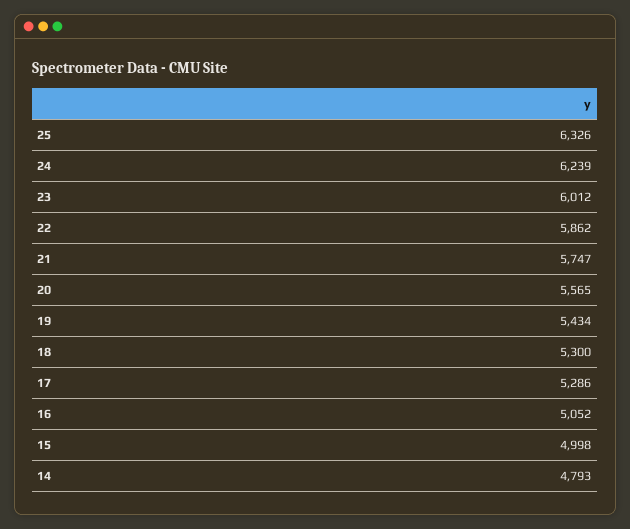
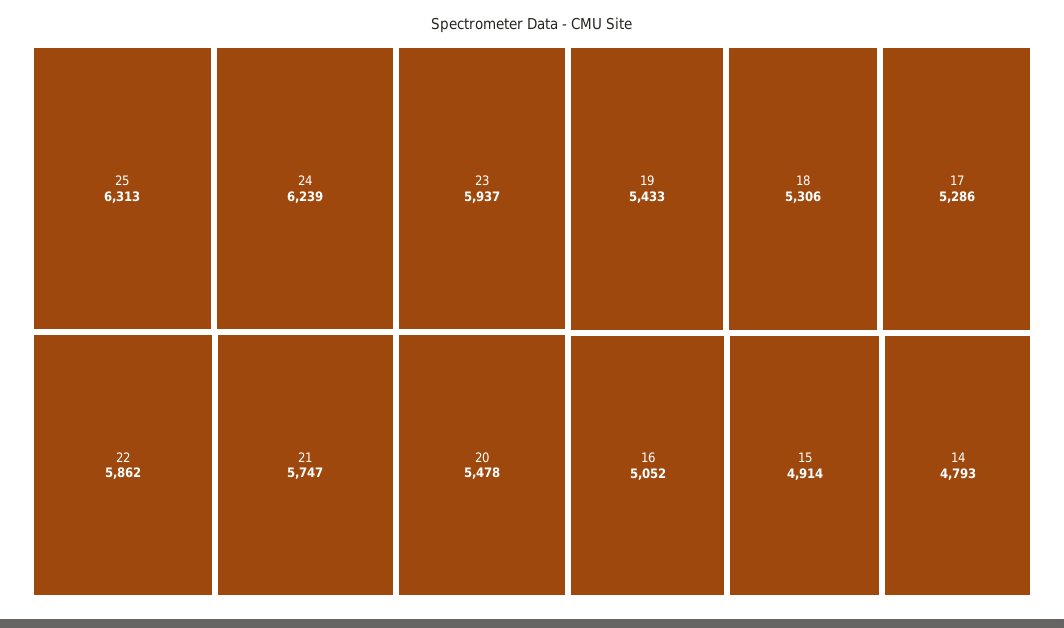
  {
-   "25": 6326,
+   "25": 6313,
    "24": 6239,
-   "23": 6012,
+   "23": 5937,
    "22": 5862,
    "21": 5747,
-   "20": 5565,
+   "20": 5478,
-   "19": 5434,
+   "19": 5433,
-   "18": 5300,
+   "18": 5306,
    "17": 5286,
    "16": 5052,
-   "15": 4998,
+   "15": 4914,
    "14": 4793
  }

